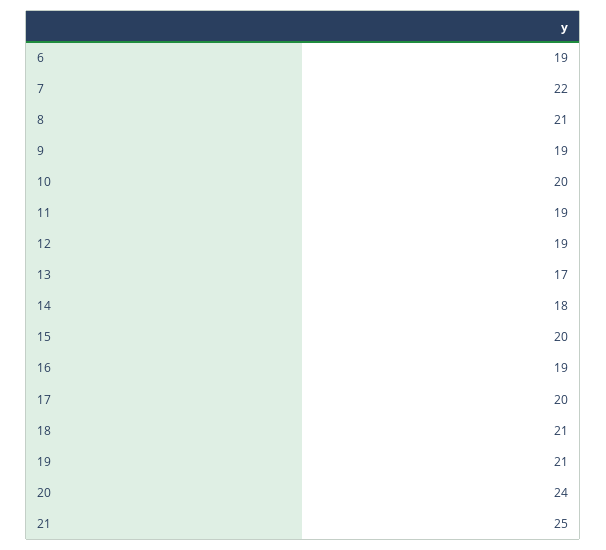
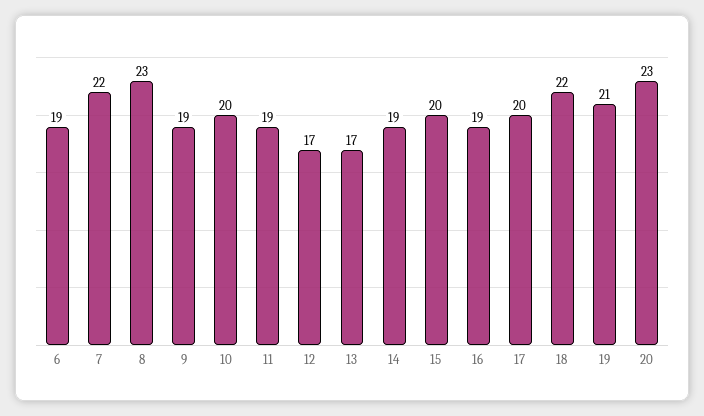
  {
    "6": 19,
    "7": 22,
-   "8": 21,
+   "8": 23,
    "9": 19,
    "10": 20,
    "11": 19,
-   "12": 19,
+   "12": 17,
    "13": 17,
-   "14": 18,
+   "14": 19,
    "15": 20,
    "16": 19,
    "17": 20,
-   "18": 21,
+   "18": 22,
    "19": 21,
-   "20": 24,
+   "20": 23
-   "21": 25
  }

